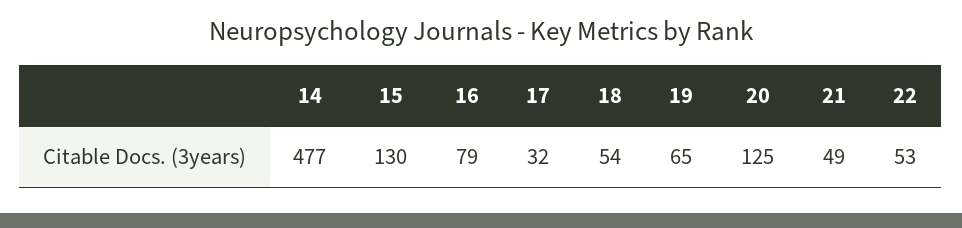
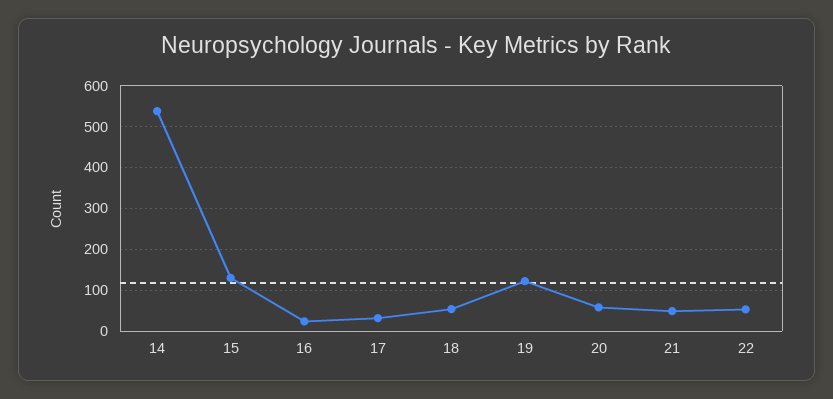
  {
-   "14": 477,
+   "14": 540,
    "15": 130,
-   "16": 79,
+   "16": 20,
    "17": 32,
    "18": 54,
-   "19": 65,
+   "19": 120,
-   "20": 125,
+   "20": 60,
    "21": 49,
    "22": 53
  }

